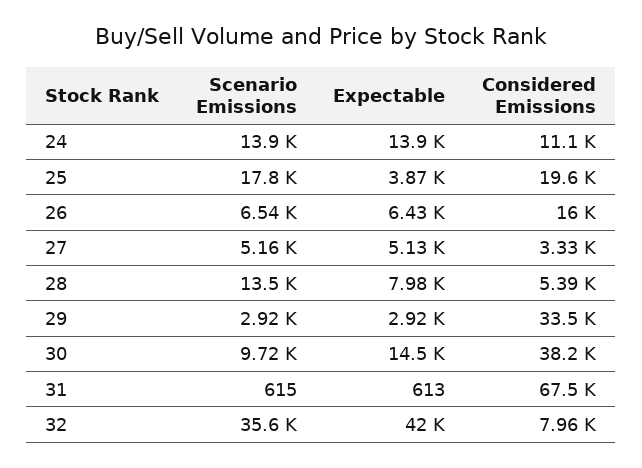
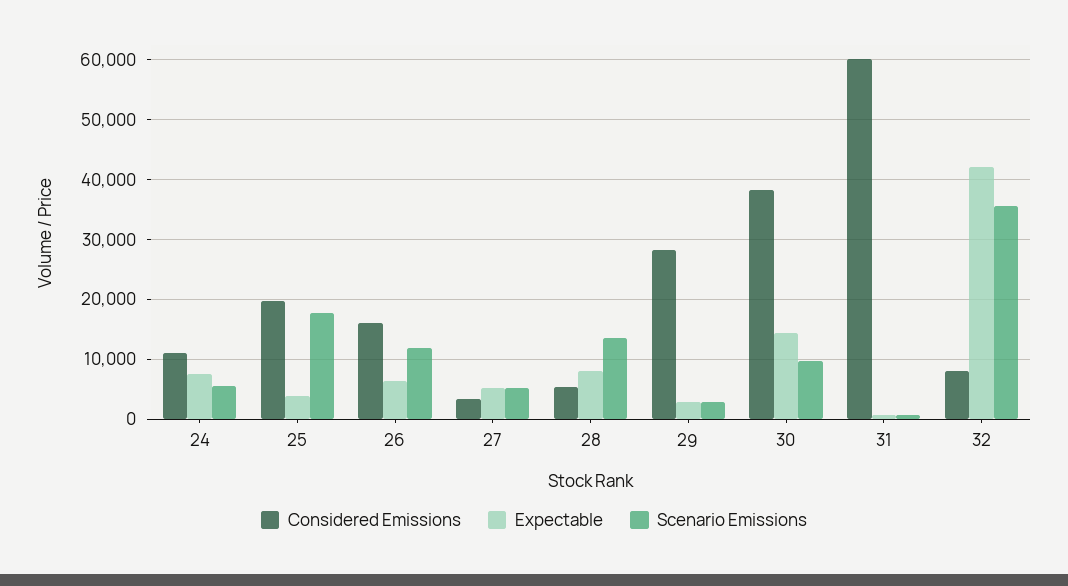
  {
    "Scenario Emissions": {
-     "24": 13900,
+     "24": 6000,
      "25": 17800,
-     "26": 6540,
+     "26": 12000,
      "27": 5160,
      "28": 13500,
      "29": 2920,
      "30": 9720,
      "31": 615,
      "32": 35600
    },
    "Expectable": {
-     "24": 13900,
+     "24": 8000,
      "25": 3870,
      "26": 6430,
      "27": 5130,
      "28": 7980,
      "29": 2920,
      "30": 14500,
      "31": 613,
      "32": 42000
    },
    "Considered Emissions": {
      "24": 11100,
      "25": 19600,
      "26": 16000,
      "27": 3330,
      "28": 5390,
-     "29": 33500,
+     "29": 28000,
      "30": 38200,
-     "31": 67500,
+     "31": 60000,
      "32": 7960
    }
  }

